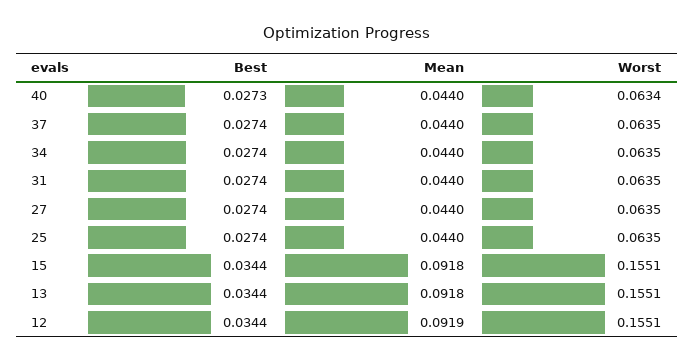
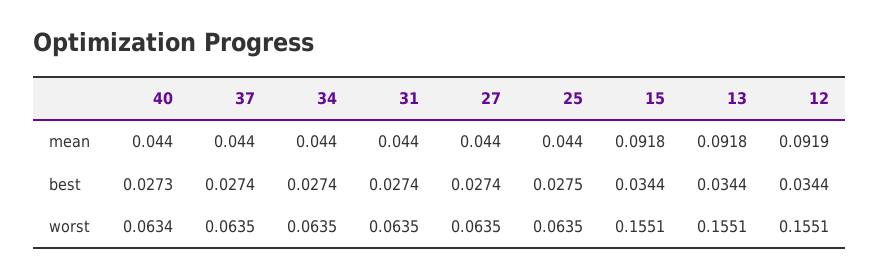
  {
    "Best": {
      "40": 0.0273,
      "37": 0.0274,
      "34": 0.0274,
      "31": 0.0274,
      "27": 0.0274,
-     "25": 0.0274,
+     "25": 0.0275,
      "15": 0.0344,
      "13": 0.0344,
      "12": 0.0344
    },
    "Mean": {
      "40": 0.044,
      "37": 0.044,
      "34": 0.044,
      "31": 0.044,
      "27": 0.044,
      "25": 0.044,
      "15": 0.0918,
      "13": 0.0918,
      "12": 0.0919
    },
    "Worst": {
      "40": 0.0634,
      "37": 0.0635,
      "34": 0.0635,
      "31": 0.0635,
      "27": 0.0635,
      "25": 0.0635,
      "15": 0.1551,
      "13": 0.1551,
      "12": 0.1551
    }
  }

